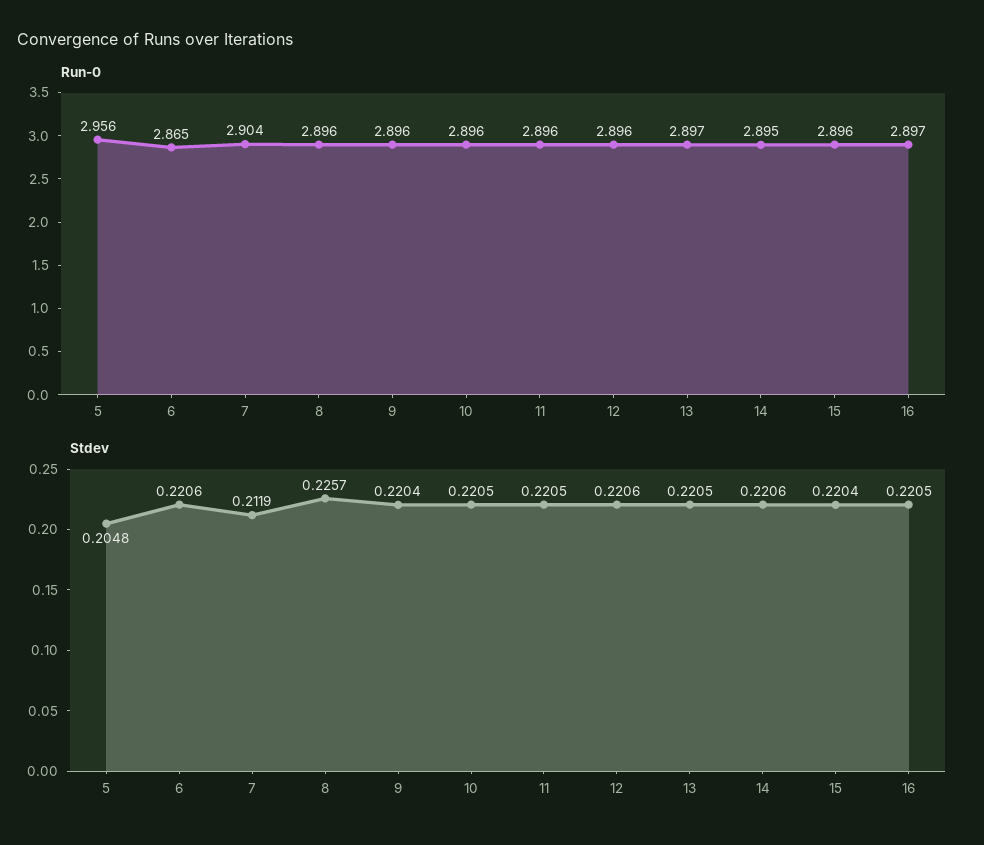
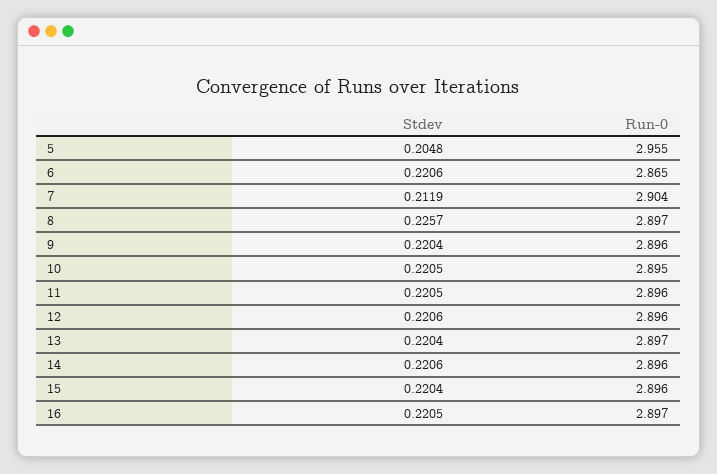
  {
    "Run-0": {
-     "5": 2.956,
+     "5": 2.955,
      "6": 2.865,
      "7": 2.904,
-     "8": 2.896,
+     "8": 2.897,
      "9": 2.896,
-     "10": 2.896,
+     "10": 2.895,
      "11": 2.896,
      "12": 2.896,
      "13": 2.897,
-     "14": 2.895,
+     "14": 2.896,
      "15": 2.896,
      "16": 2.897
    },
    "Stdev": {
      "5": 0.2048,
      "6": 0.2206,
      "7": 0.2119,
      "8": 0.2257,
      "9": 0.2204,
      "10": 0.2205,
      "11": 0.2205,
      "12": 0.2206,
-     "13": 0.2205,
+     "13": 0.2204,
      "14": 0.2206,
      "15": 0.2204,
      "16": 0.2205
    }
  }

